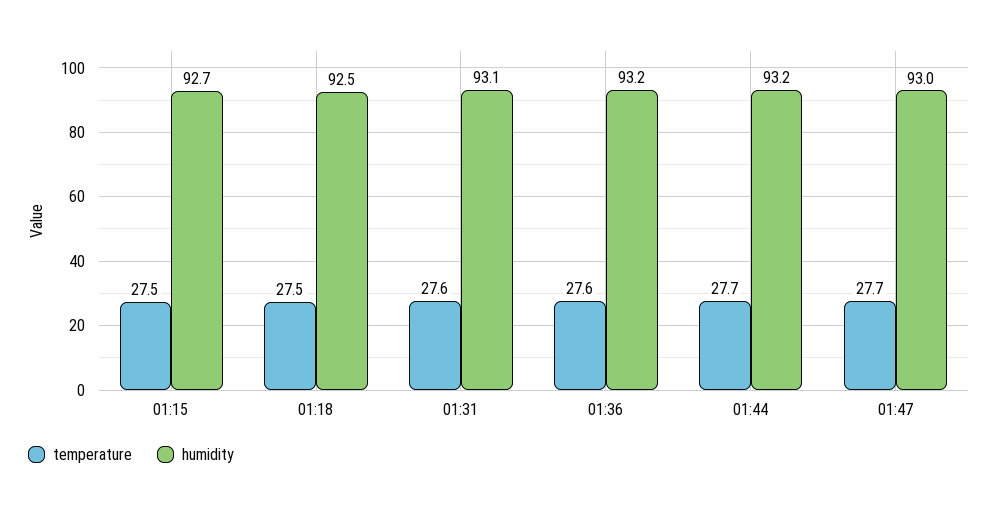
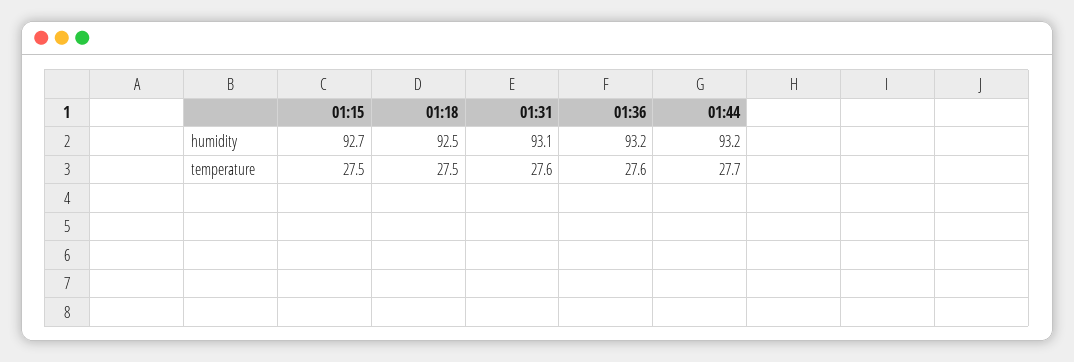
  {
    "temperature": {
      "01:15": 27.5,
      "01:18": 27.5,
      "01:31": 27.6,
      "01:36": 27.6,
-     "01:44": 27.7,
+     "01:44": 27.7
-     "01:47": 27.7
    },
    "humidity": {
      "01:15": 92.7,
      "01:18": 92.5,
      "01:31": 93.1,
      "01:36": 93.2,
-     "01:44": 93.2,
+     "01:44": 93.2
-     "01:47": 93
    }
  }

